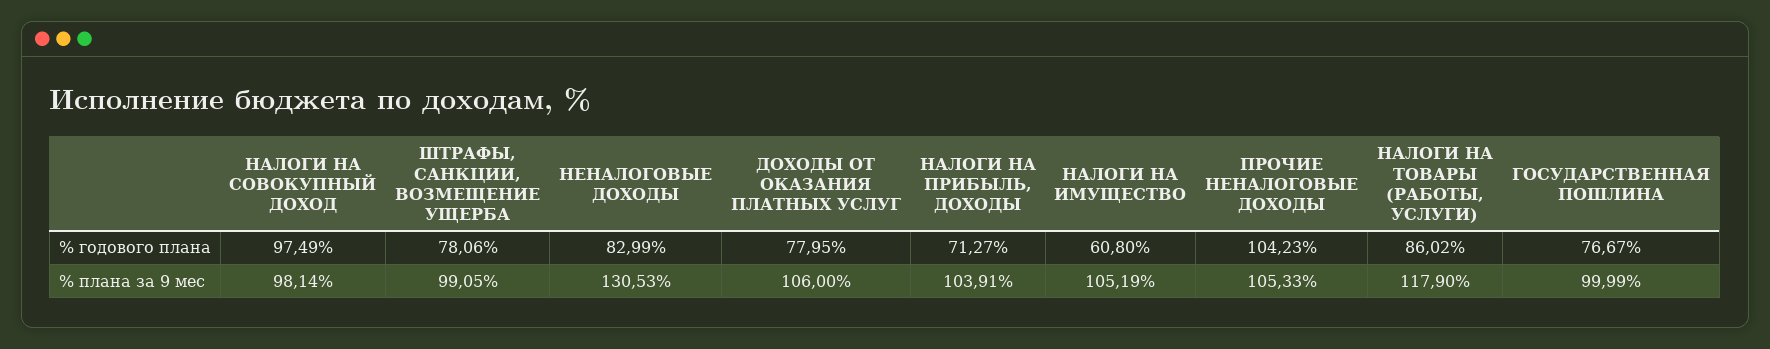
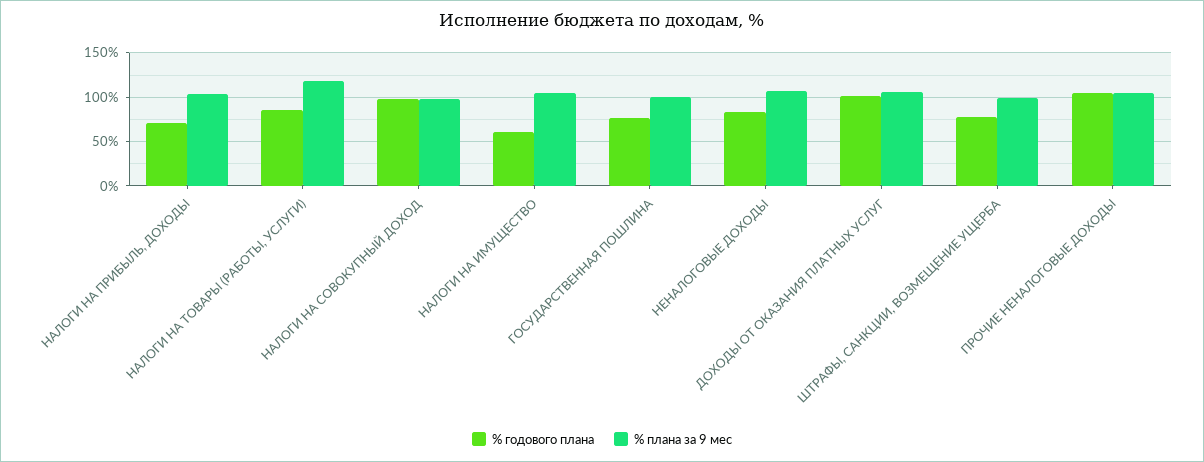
  {
    "% годового плана": {
      "НАЛОГИ НА СОВОКУПНЫЙ ДОХОД": 97.49,
      "ШТРАФЫ, САНКЦИИ, ВОЗМЕЩЕНИЕ УЩЕРБА": 78.06,
      "НЕНАЛОГОВЫЕ ДОХОДЫ": 82.99,
-     "ДОХОДЫ ОТ ОКАЗАНИЯ ПЛАТНЫХ УСЛУГ": 77.95,
+     "ДОХОДЫ ОТ ОКАЗАНИЯ ПЛАТНЫХ УСЛУГ": 100,
      "НАЛОГИ НА ПРИБЫЛЬ, ДОХОДЫ": 71.27,
      "НАЛОГИ НА ИМУЩЕСТВО": 60.8,
      "ПРОЧИЕ НЕНАЛОГОВЫЕ ДОХОДЫ": 104.23,
      "НАЛОГИ НА ТОВАРЫ (РАБОТЫ, УСЛУГИ)": 86.02,
      "ГОСУДАРСТВЕННАЯ ПОШЛИНА": 76.67
    },
    "% плана за 9 мес": {
      "НАЛОГИ НА СОВОКУПНЫЙ ДОХОД": 98.14,
      "ШТРАФЫ, САНКЦИИ, ВОЗМЕЩЕНИЕ УЩЕРБА": 99.05,
-     "НЕНАЛОГОВЫЕ ДОХОДЫ": 130.53,
+     "НЕНАЛОГОВЫЕ ДОХОДЫ": 110,
      "ДОХОДЫ ОТ ОКАЗАНИЯ ПЛАТНЫХ УСЛУГ": 106,
      "НАЛОГИ НА ПРИБЫЛЬ, ДОХОДЫ": 103.91,
      "НАЛОГИ НА ИМУЩЕСТВО": 105.19,
      "ПРОЧИЕ НЕНАЛОГОВЫЕ ДОХОДЫ": 105.33,
      "НАЛОГИ НА ТОВАРЫ (РАБОТЫ, УСЛУГИ)": 117.9,
      "ГОСУДАРСТВЕННАЯ ПОШЛИНА": 99.99
    }
  }

